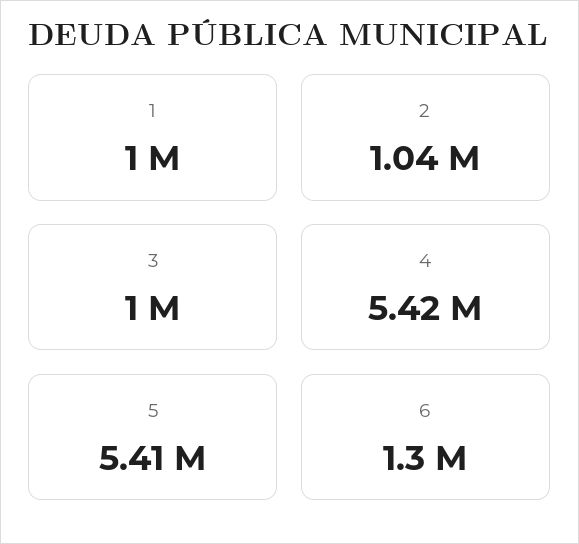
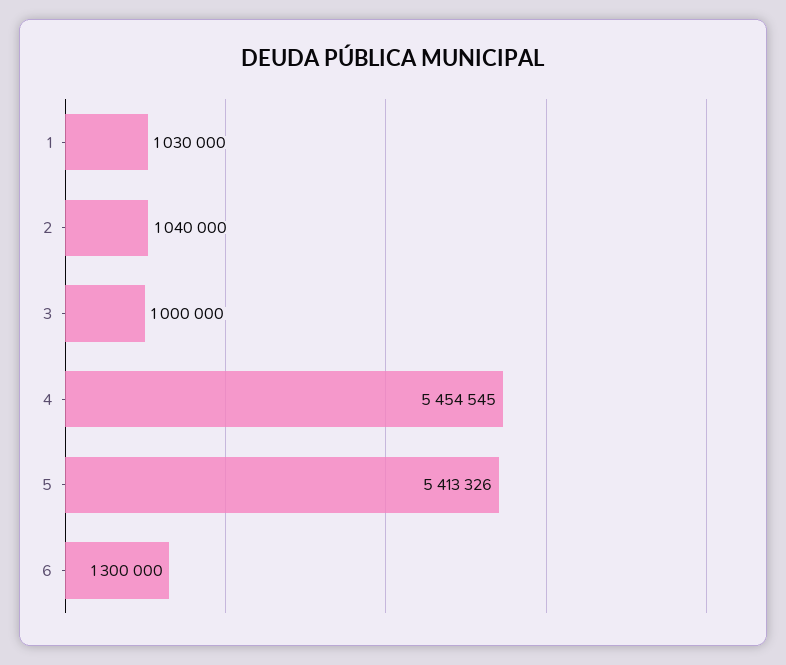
  {
-   "1": 1000000,
+   "1": 1030000,
    "2": 1040000,
    "3": 1000000,
-   "4": 5420000,
+   "4": 5454545,
    "5": 5413326,
    "6": 1300000
  }

